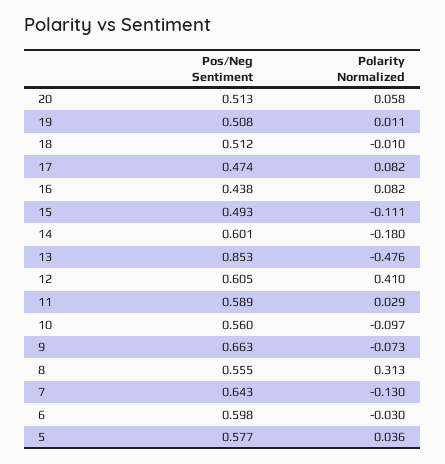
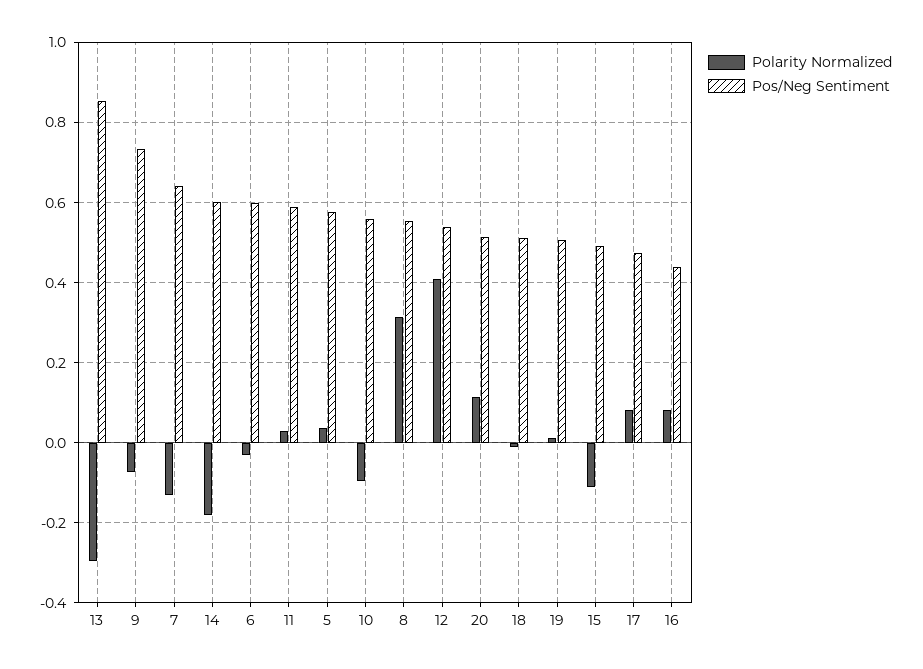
  {
    "Pos/Neg Sentiment": {
      "20": 0.513,
      "19": 0.508,
      "18": 0.512,
      "17": 0.474,
      "16": 0.438,
      "15": 0.493,
      "14": 0.601,
      "13": 0.853,
-     "12": 0.605,
+     "12": 0.54,
      "11": 0.589,
      "10": 0.56,
-     "9": 0.663,
+     "9": 0.74,
      "8": 0.555,
      "7": 0.643,
      "6": 0.598,
      "5": 0.577
    },
    "Polarity Normalized": {
-     "20": 0.058,
+     "20": 0.12,
      "19": 0.011,
      "18": -0.01,
      "17": 0.082,
      "16": 0.082,
      "15": -0.111,
      "14": -0.18,
-     "13": -0.476,
+     "13": -0.3,
      "12": 0.41,
      "11": 0.029,
      "10": -0.097,
      "9": -0.073,
      "8": 0.313,
      "7": -0.13,
      "6": -0.03,
      "5": 0.036
    }
  }

